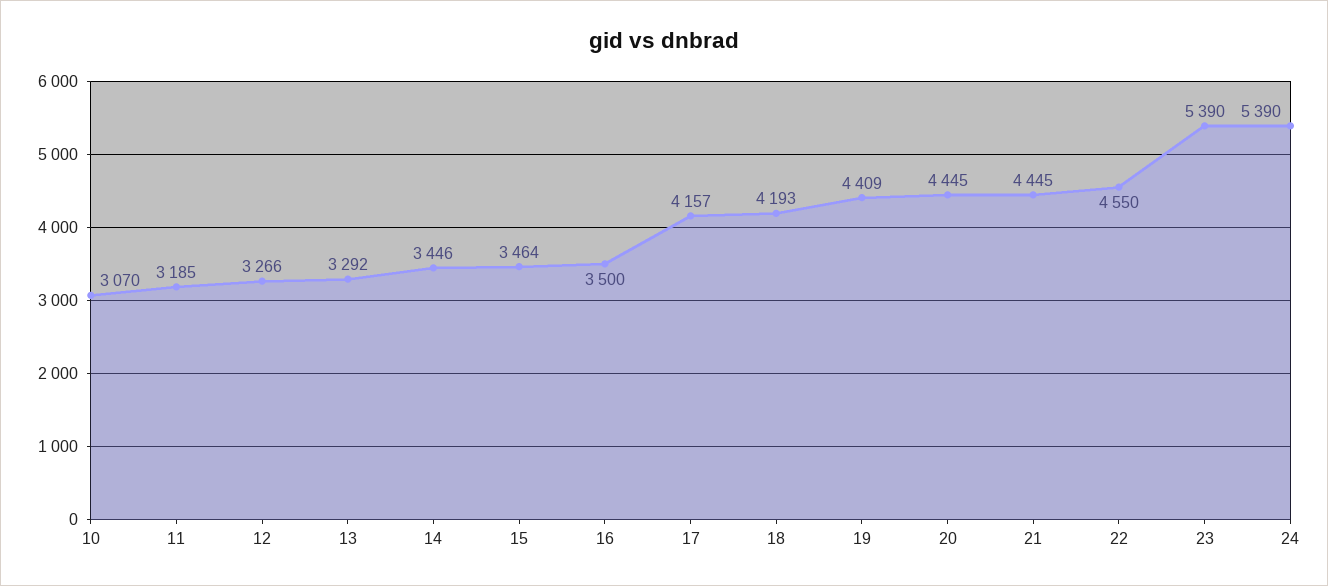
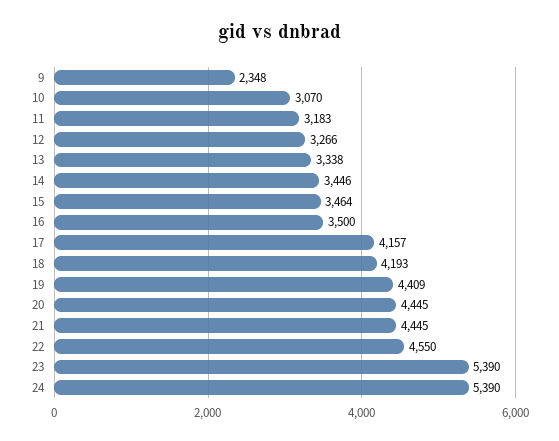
  {
    "10": 3070,
-   "11": 3185,
+   "11": 3183,
    "12": 3266,
-   "13": 3292,
+   "13": 3338,
    "14": 3446,
    "15": 3464,
    "16": 3500,
    "17": 4157,
    "18": 4193,
    "19": 4409,
    "20": 4445,
    "21": 4445,
    "22": 4550,
    "23": 5390,
-   "24": 5390
+   "24": 5390,
+   "9": 2348
  }

